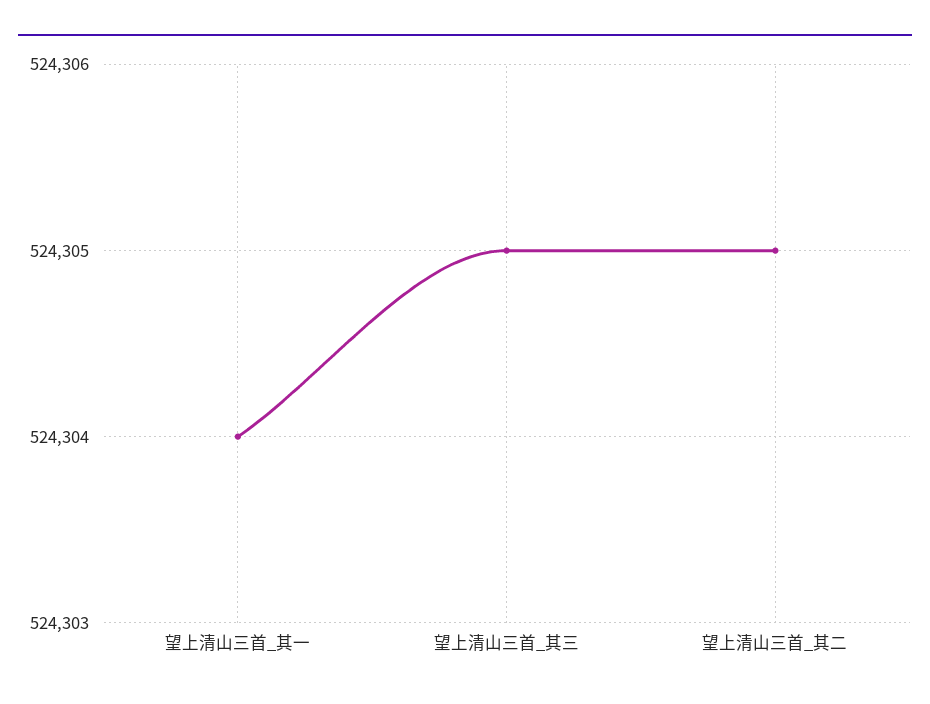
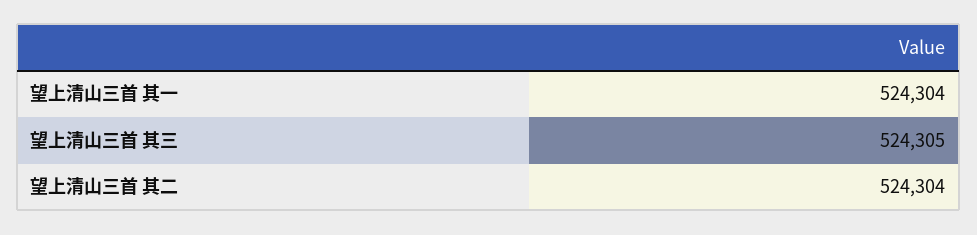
  {
    "望上清山三首_其一": 524304,
    "望上清山三首_其三": 524305,
-   "望上清山三首_其二": 524305
+   "望上清山三首_其二": 524304
  }

